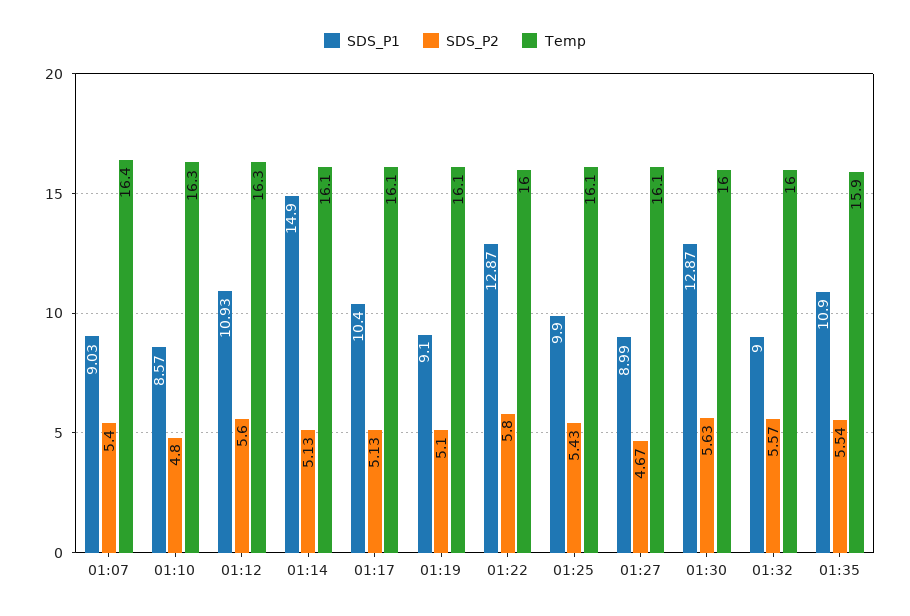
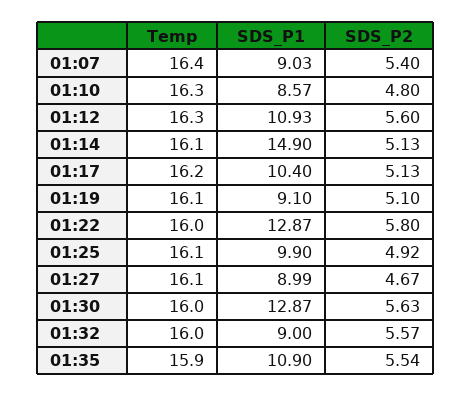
  {
    "SDS_P1": {
      "01:07": 9.03,
      "01:10": 8.57,
      "01:12": 10.93,
      "01:14": 14.9,
      "01:17": 10.4,
      "01:19": 9.1,
      "01:22": 12.87,
      "01:25": 9.9,
      "01:27": 8.99,
      "01:30": 12.87,
      "01:32": 9,
      "01:35": 10.9
    },
    "SDS_P2": {
      "01:07": 5.4,
      "01:10": 4.8,
      "01:12": 5.6,
      "01:14": 5.13,
      "01:17": 5.13,
      "01:19": 5.1,
      "01:22": 5.8,
-     "01:25": 5.43,
+     "01:25": 4.92,
      "01:27": 4.67,
      "01:30": 5.63,
      "01:32": 5.57,
      "01:35": 5.54
    },
    "Temp": {
      "01:07": 16.4,
      "01:10": 16.3,
      "01:12": 16.3,
      "01:14": 16.1,
-     "01:17": 16.1,
+     "01:17": 16.2,
      "01:19": 16.1,
      "01:22": 16,
      "01:25": 16.1,
      "01:27": 16.1,
      "01:30": 16,
      "01:32": 16,
      "01:35": 15.9
    }
  }

